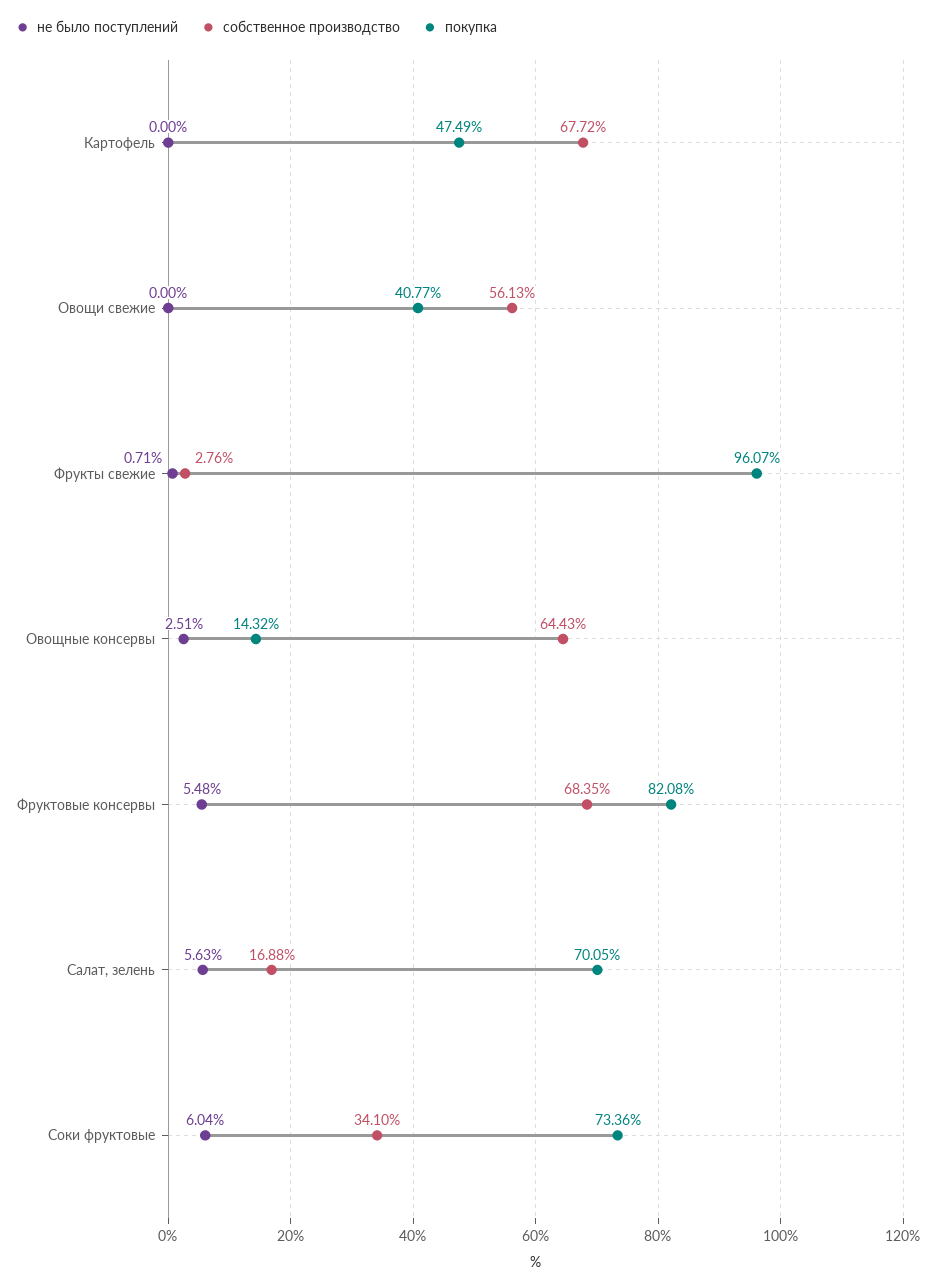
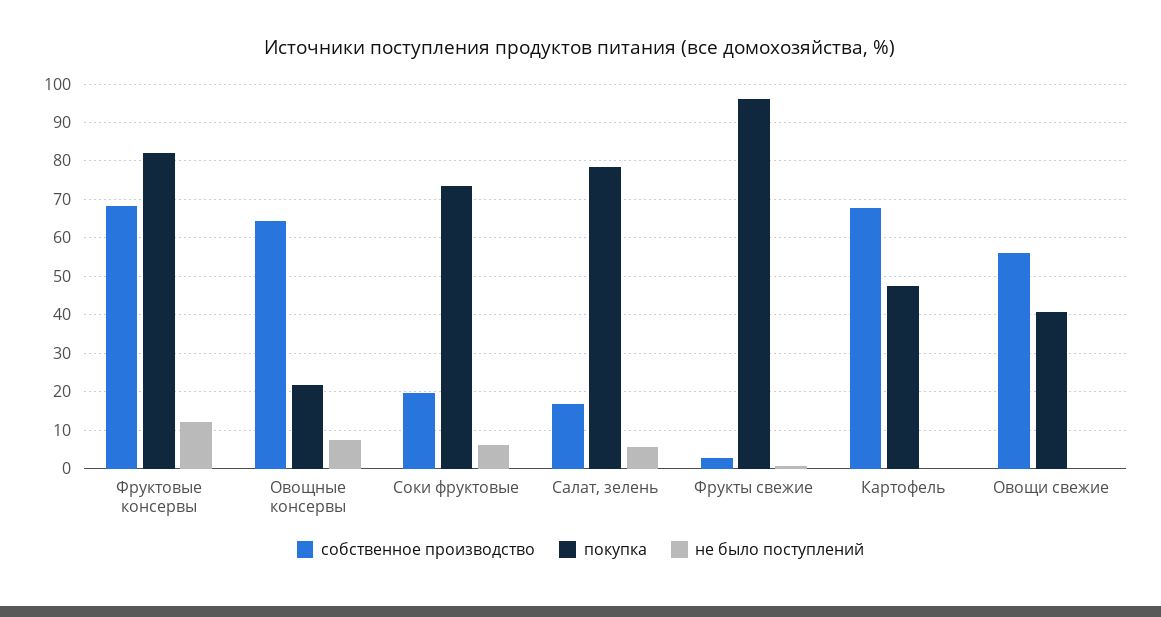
  {
    "не было поступлений": {
      "Картофель": 0,
      "Овощи свежие": 0,
      "Фрукты свежие": 0.71,
-     "Овощные консервы": 2.51,
+     "Овощные консервы": 8,
-     "Фруктовые консервы": 5.48,
+     "Фруктовые консервы": 12,
      "Салат, зелень": 5.63,
      "Соки фруктовые": 6.04
    },
    "собственное производство": {
      "Картофель": 67.72,
      "Овощи свежие": 56.13,
      "Фрукты свежие": 2.76,
      "Овощные консервы": 64.43,
      "Фруктовые консервы": 68.35,
      "Салат, зелень": 16.88,
-     "Соки фруктовые": 34.1
+     "Соки фруктовые": 20
    },
    "покупка": {
      "Картофель": 47.49,
      "Овощи свежие": 40.77,
      "Фрукты свежие": 96.07,
-     "Овощные консервы": 14.32,
+     "Овощные консервы": 22,
      "Фруктовые консервы": 82.08,
-     "Салат, зелень": 70.05,
+     "Салат, зелень": 78,
      "Соки фруктовые": 73.36
    }
  }

